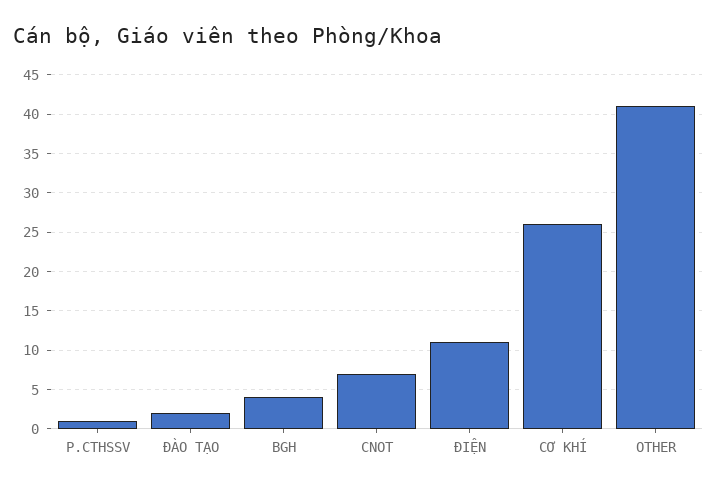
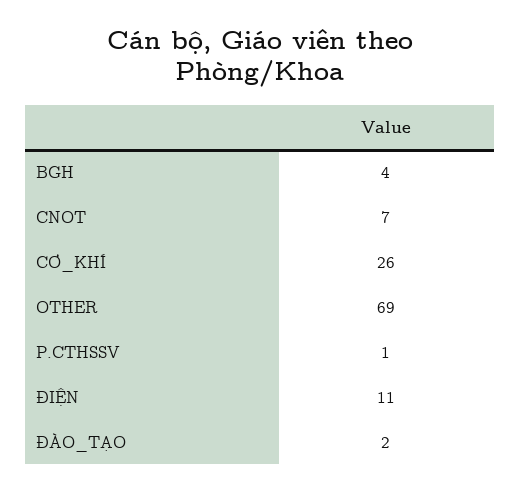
  {
    "P.CTHSSV": 1,
    "ĐÀO TẠO": 2,
    "BGH": 4,
    "CNOT": 7,
    "ĐIỆN": 11,
    "CƠ KHÍ": 26,
-   "OTHER": 41
+   "OTHER": 69
  }

